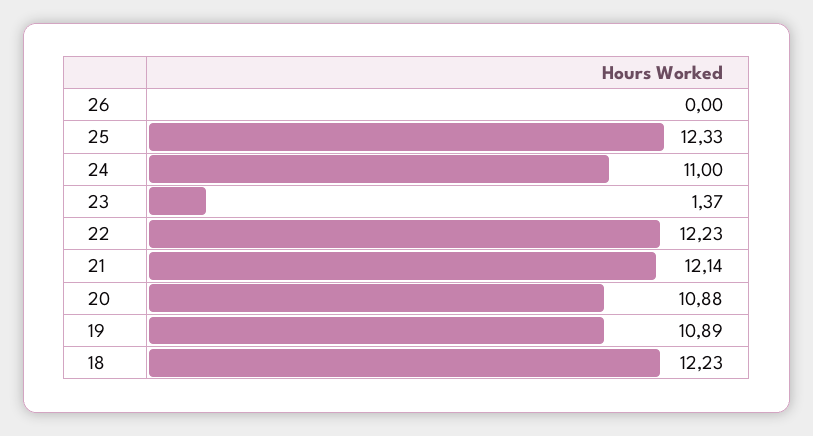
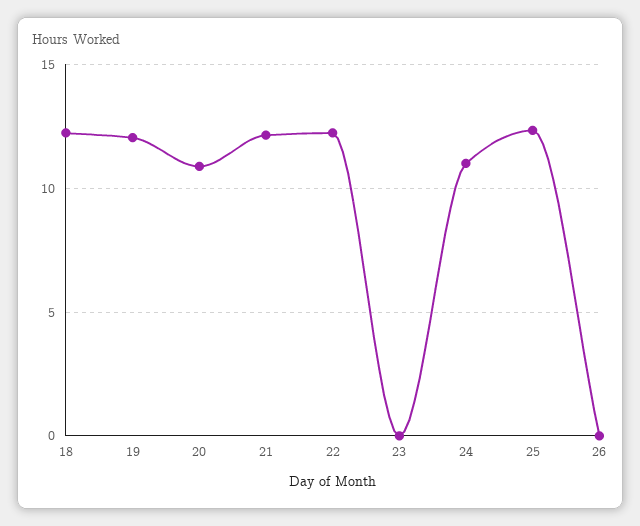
  {
    "26": 0,
    "25": 12.33,
    "24": 11,
-   "23": 1.37,
+   "23": 0,
    "22": 12.23,
    "21": 12.14,
    "20": 10.88,
-   "19": 10.89,
+   "19": 12,
    "18": 12.23
  }

